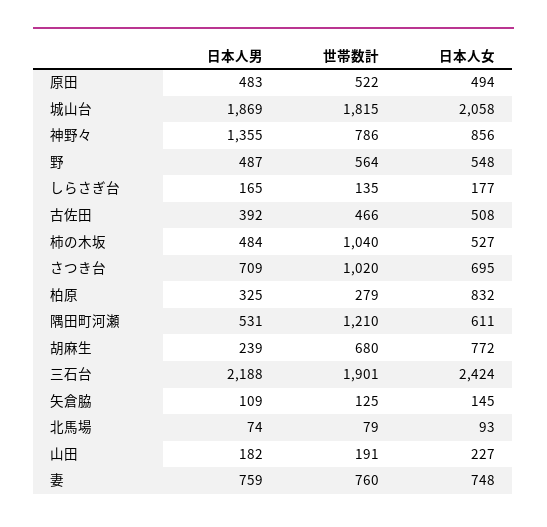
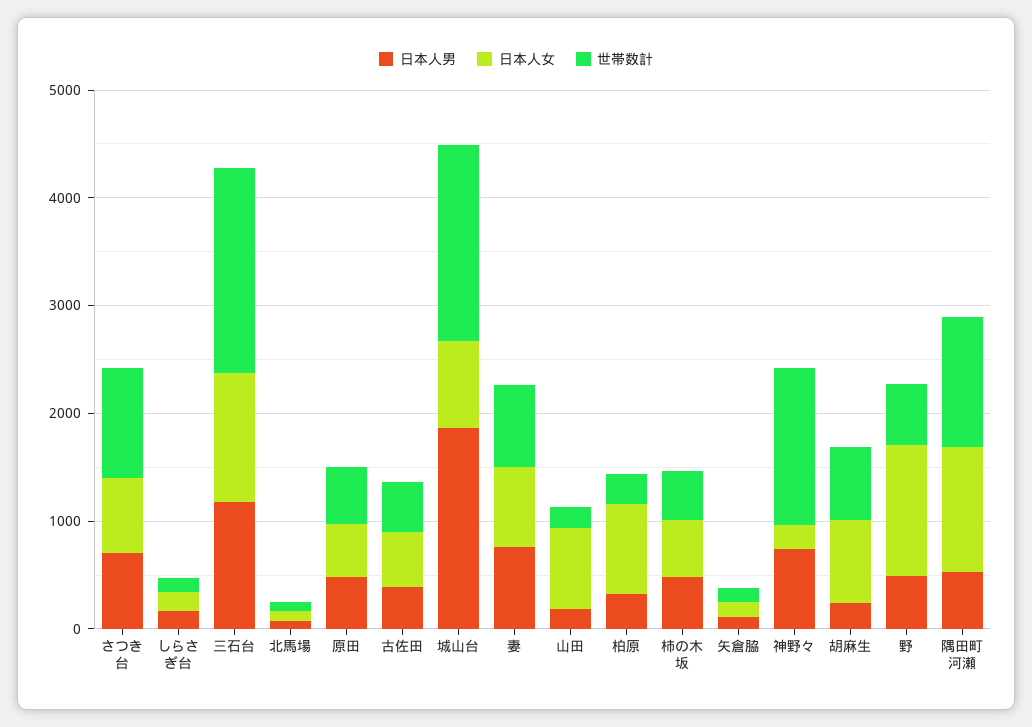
  {
    "日本人男": {
      "原田": 483,
      "城山台": 1869,
-     "神野々": 1355,
+     "神野々": 800,
      "野": 487,
      "しらさぎ台": 165,
      "古佐田": 392,
      "柿の木坂": 484,
      "さつき台": 709,
      "柏原": 325,
      "隅田町河瀬": 531,
      "胡麻生": 239,
-     "三石台": 2188,
+     "三石台": 1200,
      "矢倉脇": 109,
      "北馬場": 74,
      "山田": 182,
      "妻": 759
    },
    "世帯数計": {
      "原田": 522,
      "城山台": 1815,
-     "神野々": 786,
+     "神野々": 1400,
      "野": 564,
      "しらさぎ台": 135,
      "古佐田": 466,
-     "柿の木坂": 1040,
+     "柿の木坂": 400,
      "さつき台": 1020,
      "柏原": 279,
      "隅田町河瀬": 1210,
      "胡麻生": 680,
      "三石台": 1901,
      "矢倉脇": 125,
      "北馬場": 79,
      "山田": 191,
      "妻": 760
    },
    "日本人女": {
      "原田": 494,
-     "城山台": 2058,
+     "城山台": 800,
-     "神野々": 856,
+     "神野々": 200,
-     "野": 548,
+     "野": 1200,
      "しらさぎ台": 177,
      "古佐田": 508,
      "柿の木坂": 527,
      "さつき台": 695,
      "柏原": 832,
-     "隅田町河瀬": 611,
+     "隅田町河瀬": 1200,
      "胡麻生": 772,
-     "三石台": 2424,
+     "三石台": 1200,
      "矢倉脇": 145,
      "北馬場": 93,
-     "山田": 227,
+     "山田": 800,
      "妻": 748
    }
  }

